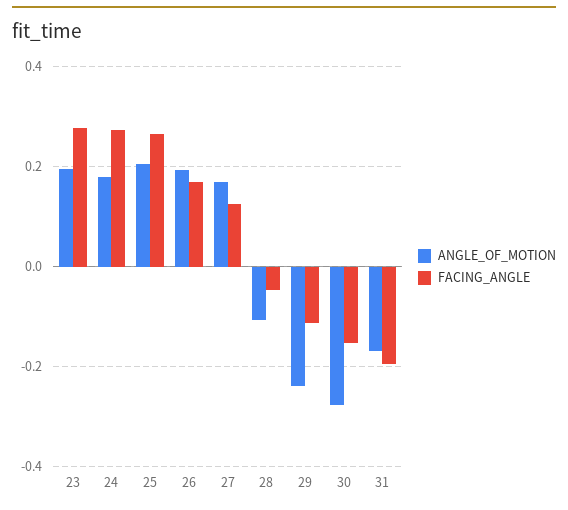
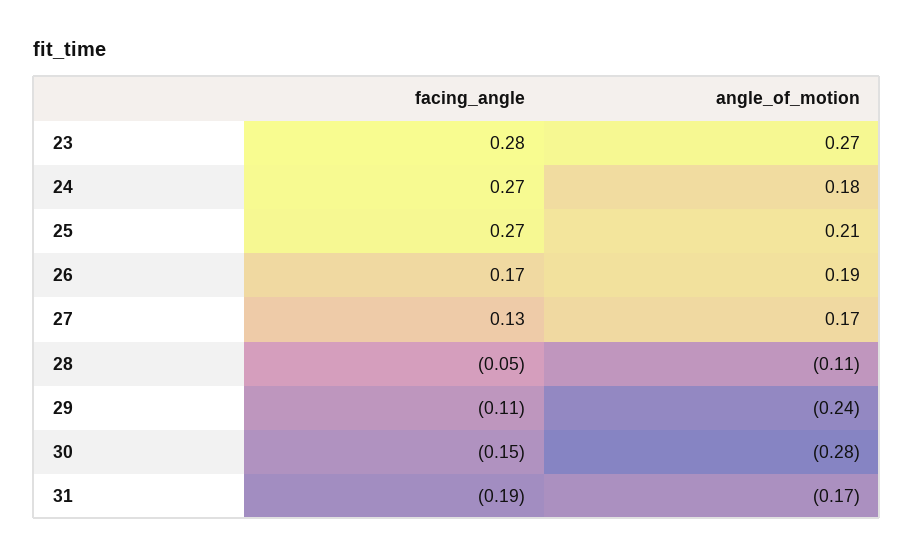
  {
    "ANGLE_OF_MOTION": {
-     "23": 0.2,
+     "23": 0.27,
      "24": 0.18,
      "25": 0.21,
      "26": 0.19,
      "27": 0.17,
      "28": -0.11,
      "29": -0.24,
      "30": -0.28,
      "31": -0.17
    },
    "FACING_ANGLE": {
      "23": 0.28,
      "24": 0.27,
      "25": 0.27,
      "26": 0.17,
      "27": 0.13,
      "28": -0.05,
      "29": -0.11,
      "30": -0.15,
      "31": -0.19
    }
  }

